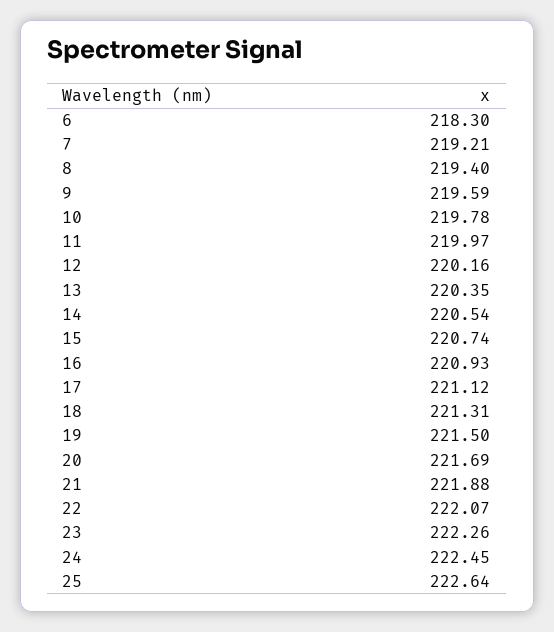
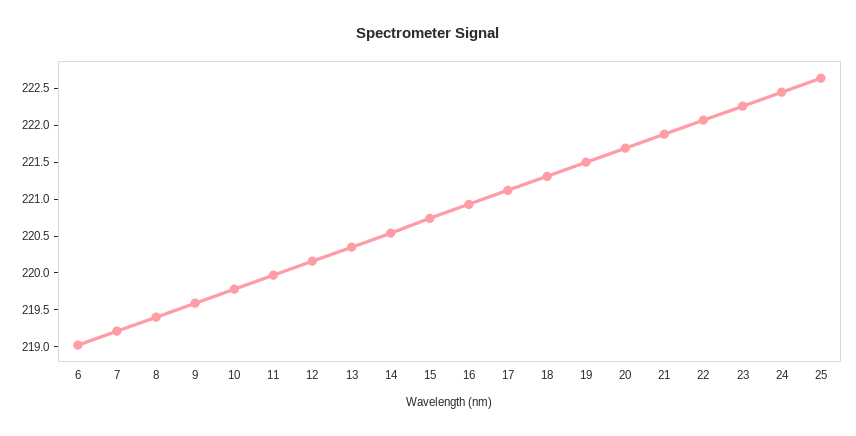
  {
-   "6": 218.3,
+   "6": 219,
    "7": 219.21,
    "8": 219.4,
    "9": 219.59,
    "10": 219.78,
    "11": 219.97,
    "12": 220.16,
    "13": 220.35,
    "14": 220.54,
    "15": 220.74,
    "16": 220.93,
    "17": 221.12,
    "18": 221.31,
    "19": 221.5,
    "20": 221.69,
    "21": 221.88,
    "22": 222.07,
    "23": 222.26,
    "24": 222.45,
    "25": 222.64
  }

